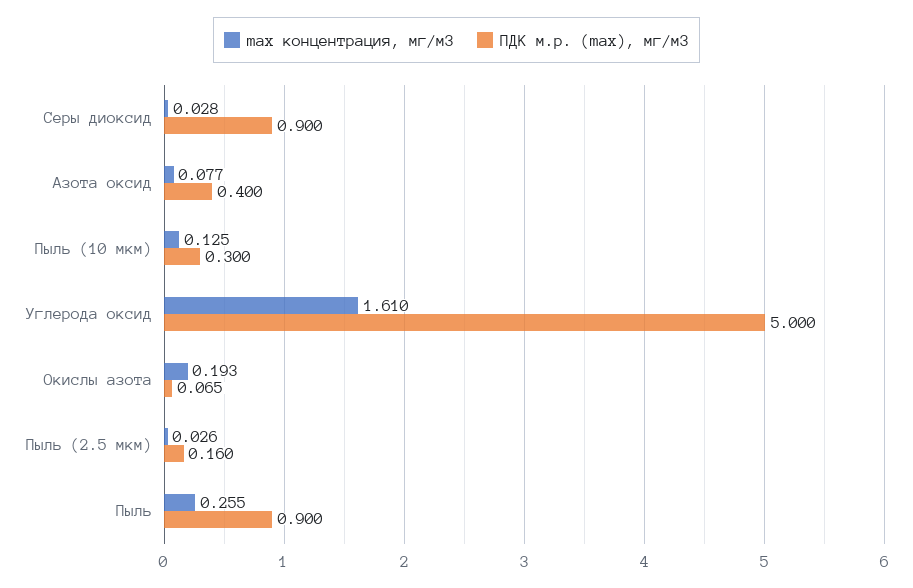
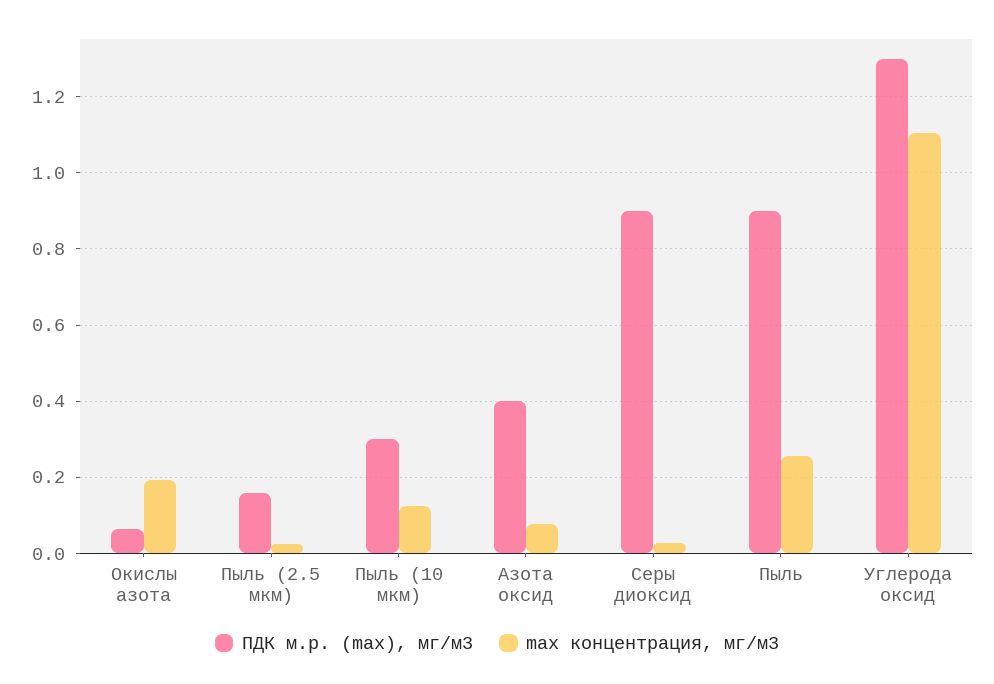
  {
    "max концентрация, мг/м3": {
      "Серы диоксид": 0.028,
      "Азота оксид": 0.077,
      "Пыль (10 мкм)": 0.125,
-     "Углерода оксид": 1.61,
+     "Углерода оксид": 1.1,
      "Окислы азота": 0.193,
      "Пыль (2.5 мкм)": 0.026,
      "Пыль": 0.255
    },
    "ПДК м.р. (max), мг/м3": {
      "Серы диоксид": 0.9,
      "Азота оксид": 0.4,
      "Пыль (10 мкм)": 0.3,
-     "Углерода оксид": 5,
+     "Углерода оксид": 1.3,
      "Окислы азота": 0.065,
      "Пыль (2.5 мкм)": 0.16,
      "Пыль": 0.9
    }
  }

